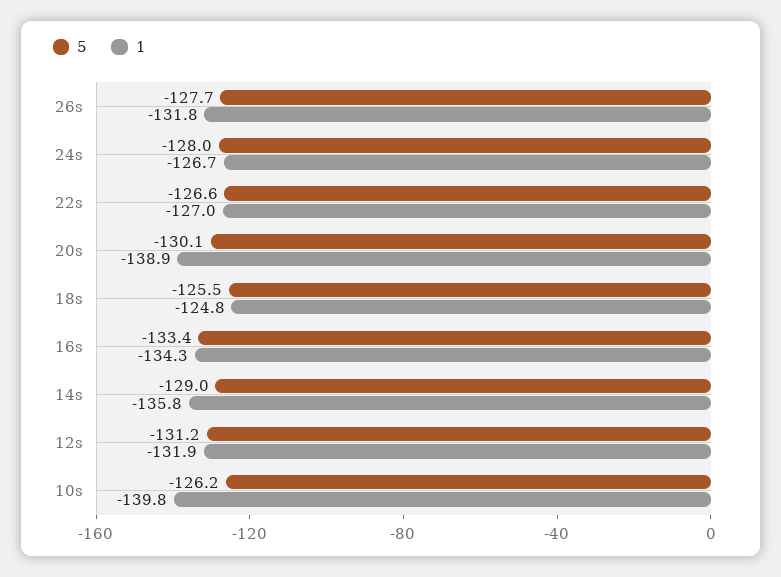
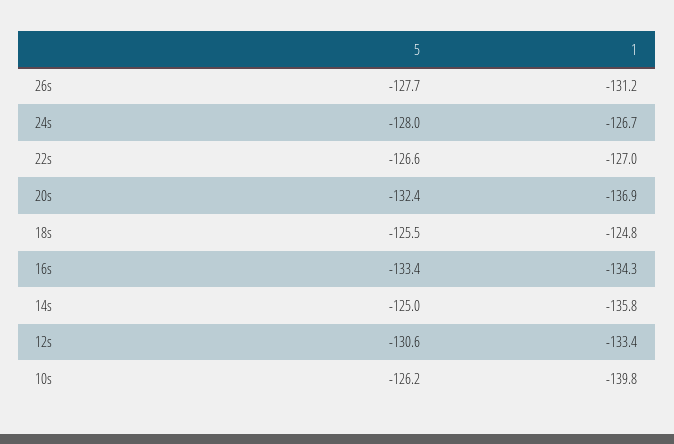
  {
    "5": {
      "26s": -127.7,
      "24s": -128,
      "22s": -126.6,
-     "20s": -130.1,
+     "20s": -132.4,
      "18s": -125.5,
      "16s": -133.4,
-     "14s": -129,
+     "14s": -125,
-     "12s": -131.2,
+     "12s": -130.6,
      "10s": -126.2
    },
    "1": {
-     "26s": -131.8,
+     "26s": -131.2,
      "24s": -126.7,
      "22s": -127,
-     "20s": -138.9,
+     "20s": -136.9,
      "18s": -124.8,
      "16s": -134.3,
      "14s": -135.8,
-     "12s": -131.9,
+     "12s": -133.4,
      "10s": -139.8
    }
  }

